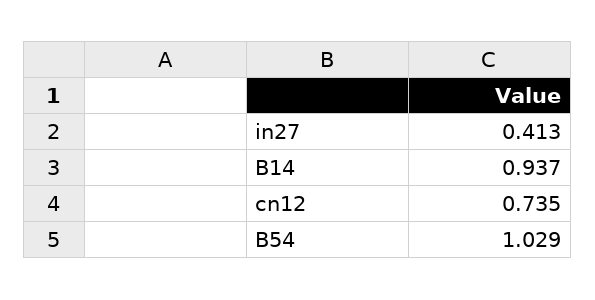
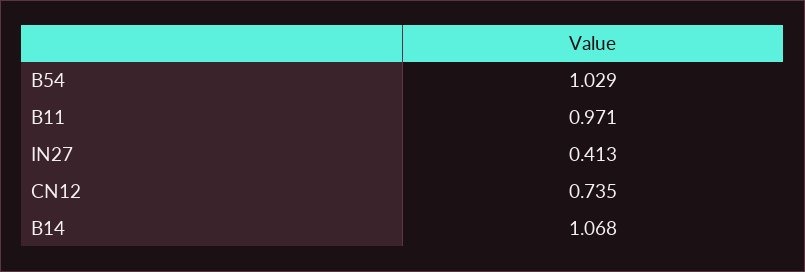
  {
    "in27": 0.413,
-   "B14": 0.937,
+   "B14": 1.068,
    "cn12": 0.735,
-   "B54": 1.029
+   "B54": 1.029,
+   "B11": 0.971
  }

